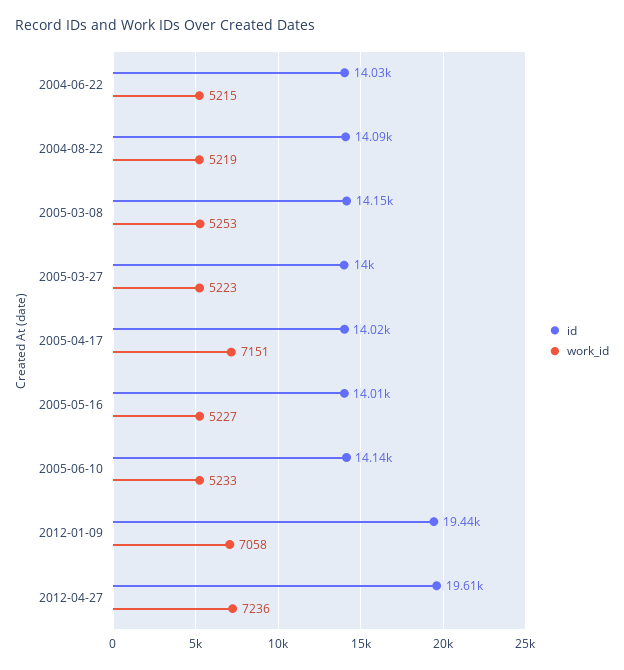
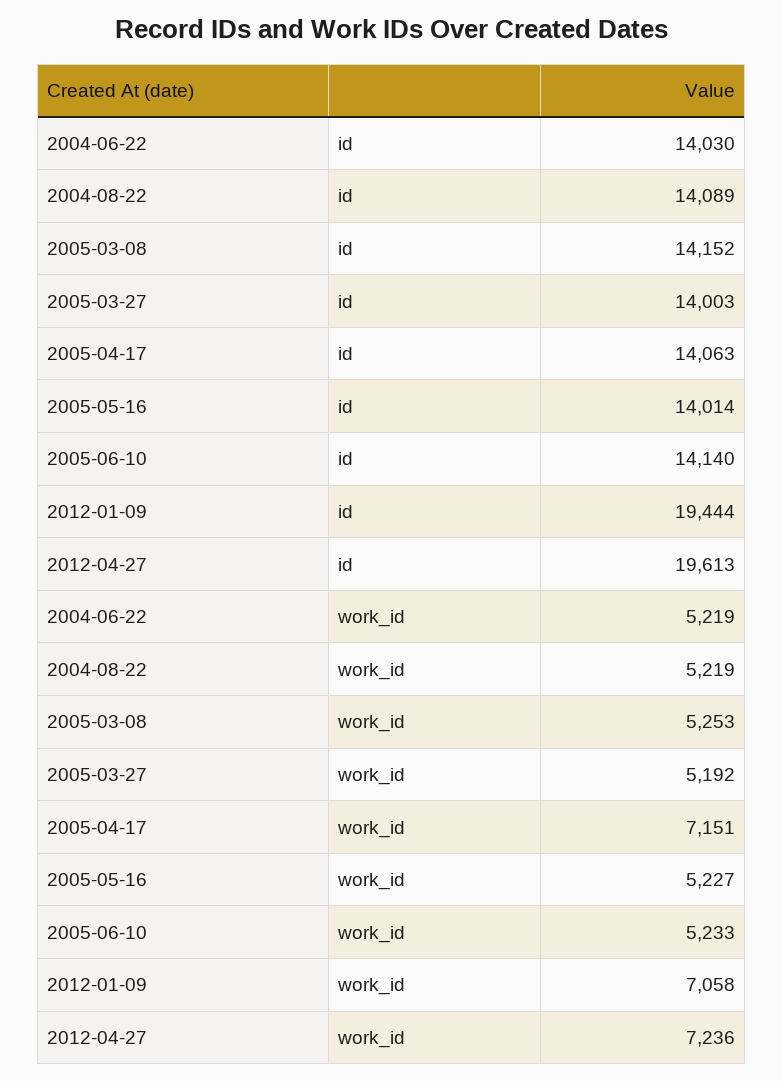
  {
    "id": {
      "2004-06-22": 14030,
      "2004-08-22": 14089,
      "2005-03-08": 14152,
      "2005-03-27": 14003,
-     "2005-04-17": 14020,
+     "2005-04-17": 14063,
      "2005-05-16": 14014,
      "2005-06-10": 14140,
      "2012-01-09": 19444,
      "2012-04-27": 19613
    },
    "work_id": {
-     "2004-06-22": 5215,
+     "2004-06-22": 5219,
      "2004-08-22": 5219,
      "2005-03-08": 5253,
-     "2005-03-27": 5223,
+     "2005-03-27": 5192,
      "2005-04-17": 7151,
      "2005-05-16": 5227,
      "2005-06-10": 5233,
      "2012-01-09": 7058,
      "2012-04-27": 7236
    }
  }

